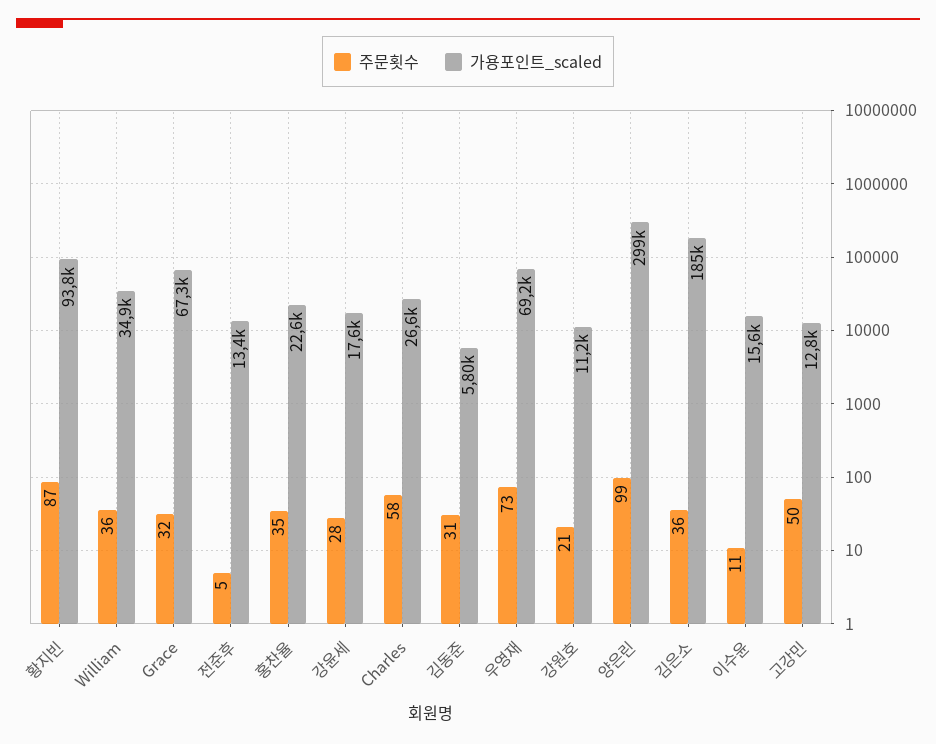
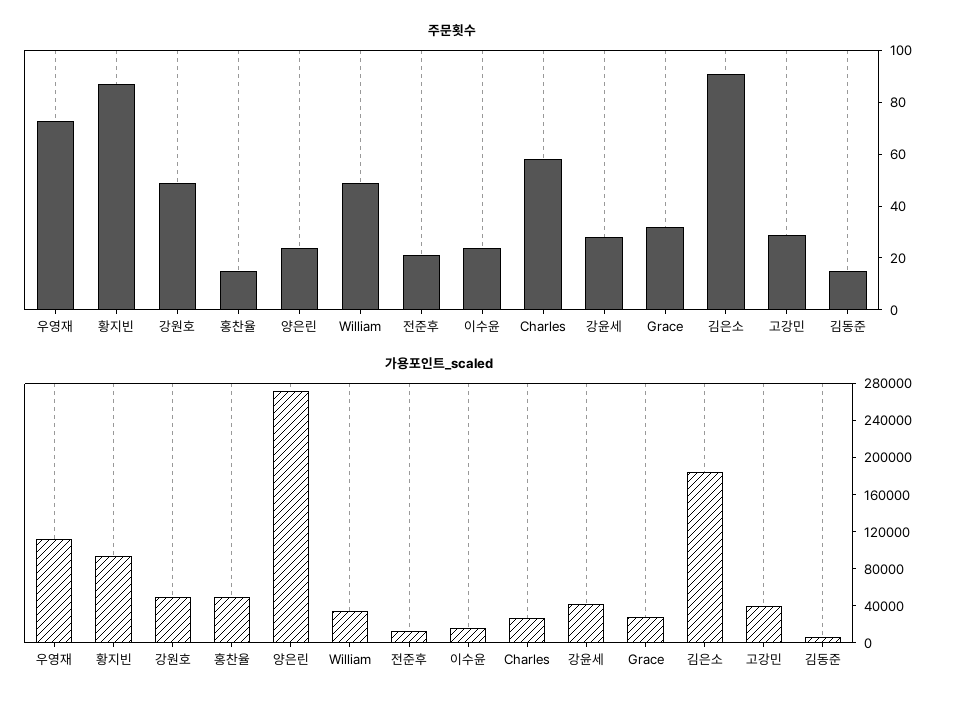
  {
    "주문횟수": {
      "황지빈": 87,
-     "William": 36,
+     "William": 50,
      "Grace": 32,
-     "전준후": 5,
+     "전준후": 20,
-     "홍찬율": 35,
+     "홍찬율": 15,
      "강윤세": 28,
      "Charles": 58,
-     "김동준": 31,
+     "김동준": 15,
      "우영재": 73,
-     "강원호": 21,
+     "강원호": 50,
-     "양은린": 99,
+     "양은린": 25,
-     "김은소": 36,
+     "김은소": 90,
-     "이수윤": 11,
+     "이수윤": 25,
-     "고강민": 50
+     "고강민": 30
    },
    "가용포인트_scaled": {
      "황지빈": 93800,
      "William": 34900,
-     "Grace": 67300,
+     "Grace": 30000,
      "전준후": 13400,
-     "홍찬율": 22600,
+     "홍찬율": 50000,
-     "강윤세": 17600,
+     "강윤세": 40000,
      "Charles": 26600,
      "김동준": 5800,
-     "우영재": 69200,
+     "우영재": 110000,
-     "강원호": 11200,
+     "강원호": 50000,
-     "양은린": 299000,
+     "양은린": 270000,
      "김은소": 185000,
      "이수윤": 15600,
-     "고강민": 12800
+     "고강민": 40000
    }
  }

